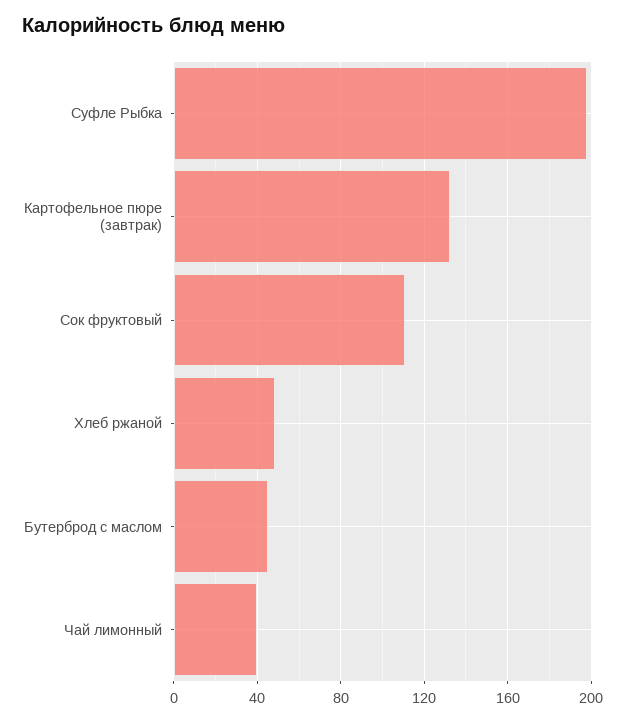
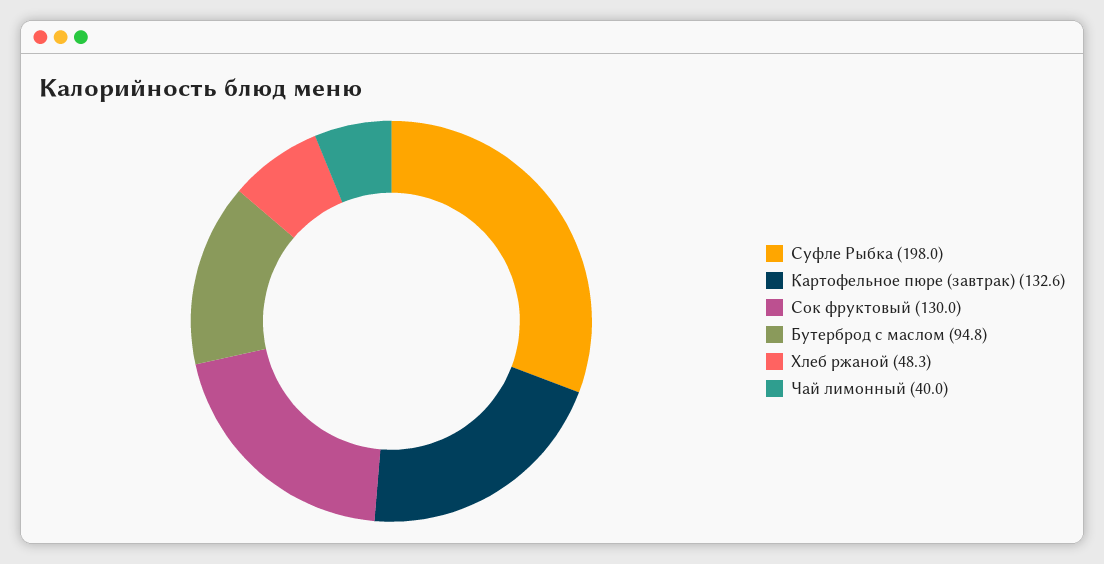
  {
    "Суфле Рыбка": 198,
    "Картофельное пюре (завтрак)": 132.6,
-   "Сок фруктовый": 110,
+   "Сок фруктовый": 130,
    "Хлеб ржаной": 48.3,
-   "Бутерброд с маслом": 45,
+   "Бутерброд с маслом": 94.8,
    "Чай лимонный": 40
  }

